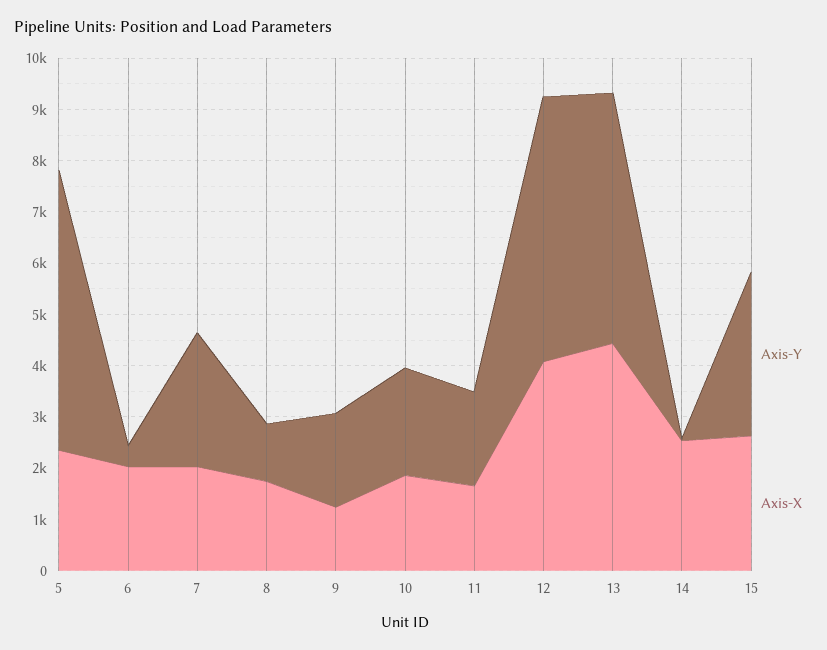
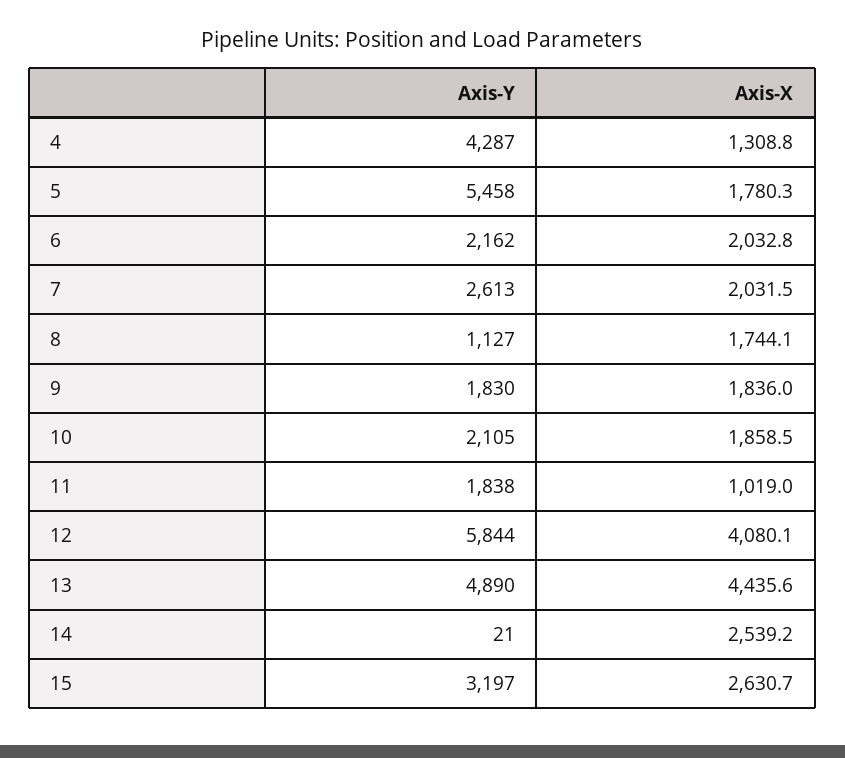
  {
    "Axis-Y": {
      "5": 5458,
-     "6": 400,
+     "6": 2162,
      "7": 2613,
      "8": 1127,
      "9": 1830,
      "10": 2105,
      "11": 1838,
-     "12": 5200,
+     "12": 5844,
      "13": 4890,
      "14": 21,
-     "15": 3197
+     "15": 3197,
+     "4": 4287
    },
    "Axis-X": {
-     "5": 2400,
+     "5": 1780.3,
      "6": 2032.8,
      "7": 2031.5,
      "8": 1744.1,
-     "9": 1200,
+     "9": 1836,
      "10": 1858.5,
-     "11": 1600,
+     "11": 1019,
      "12": 4080.1,
      "13": 4435.6,
      "14": 2539.2,
-     "15": 2630.7
+     "15": 2630.7,
+     "4": 1308.8
    }
  }

